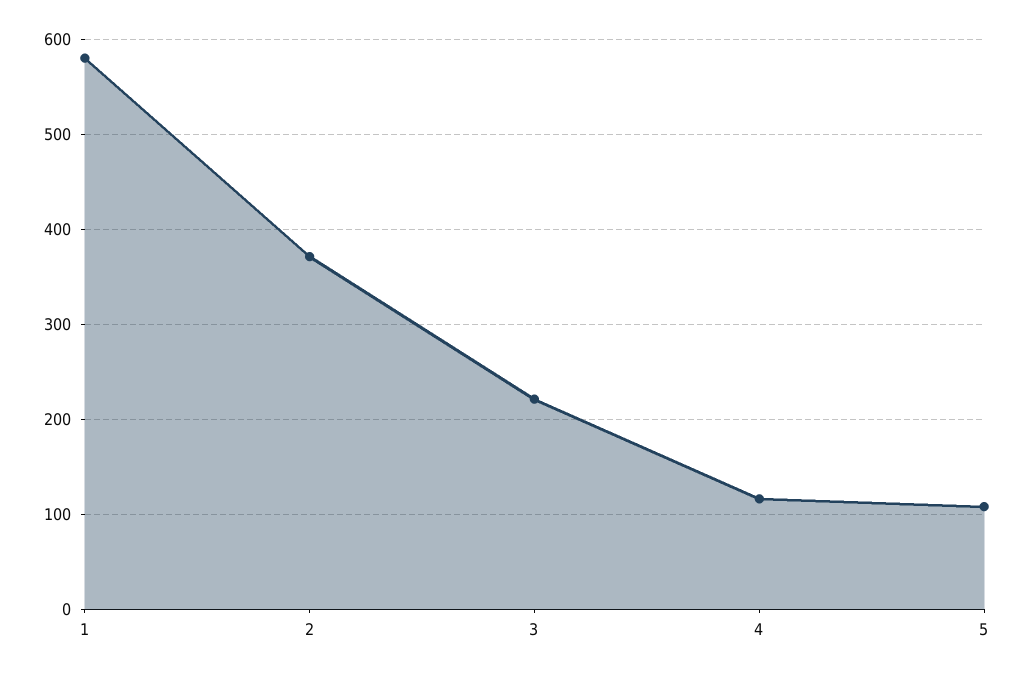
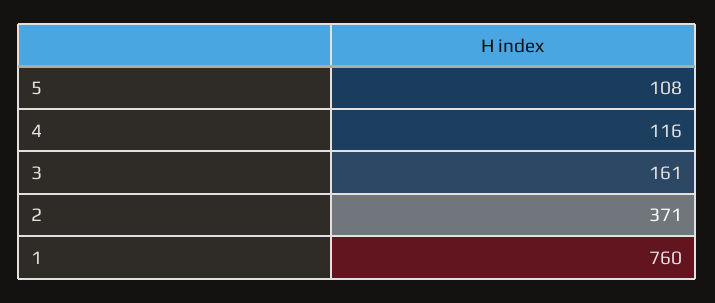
  {
-   "1": 580,
+   "1": 760,
    "2": 371,
-   "3": 220,
+   "3": 161,
    "4": 116,
    "5": 108
  }

